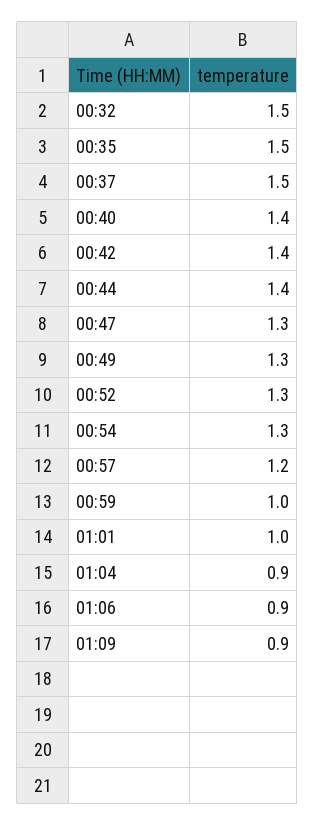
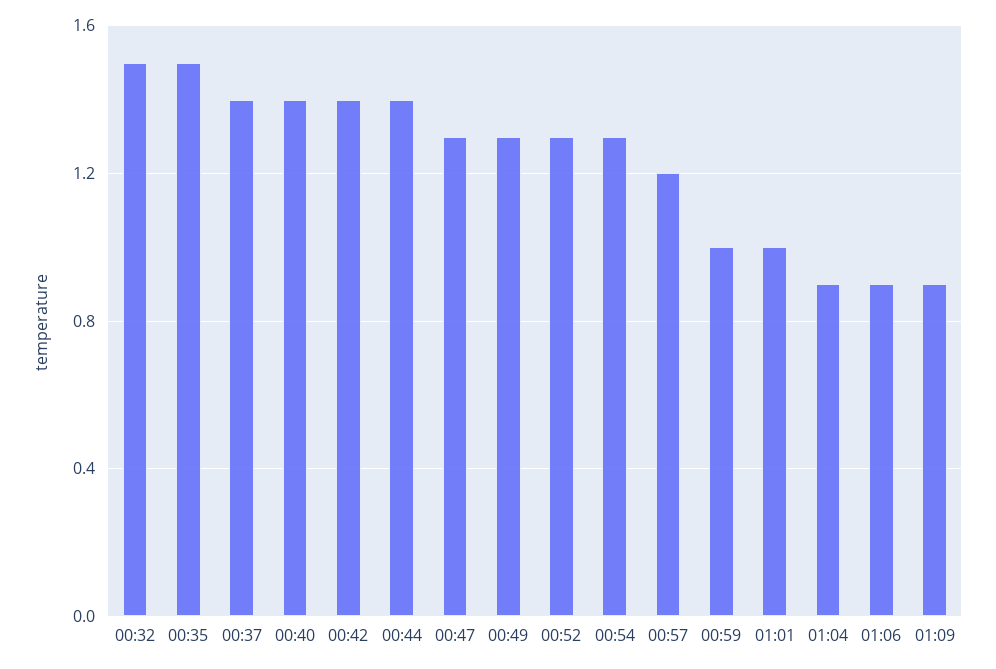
  {
    "00:32": 1.5,
    "00:35": 1.5,
-   "00:37": 1.5,
+   "00:37": 1.4,
    "00:40": 1.4,
    "00:42": 1.4,
    "00:44": 1.4,
    "00:47": 1.3,
    "00:49": 1.3,
    "00:52": 1.3,
    "00:54": 1.3,
    "00:57": 1.2,
    "00:59": 1,
    "01:01": 1,
    "01:04": 0.9,
    "01:06": 0.9,
    "01:09": 0.9
  }

